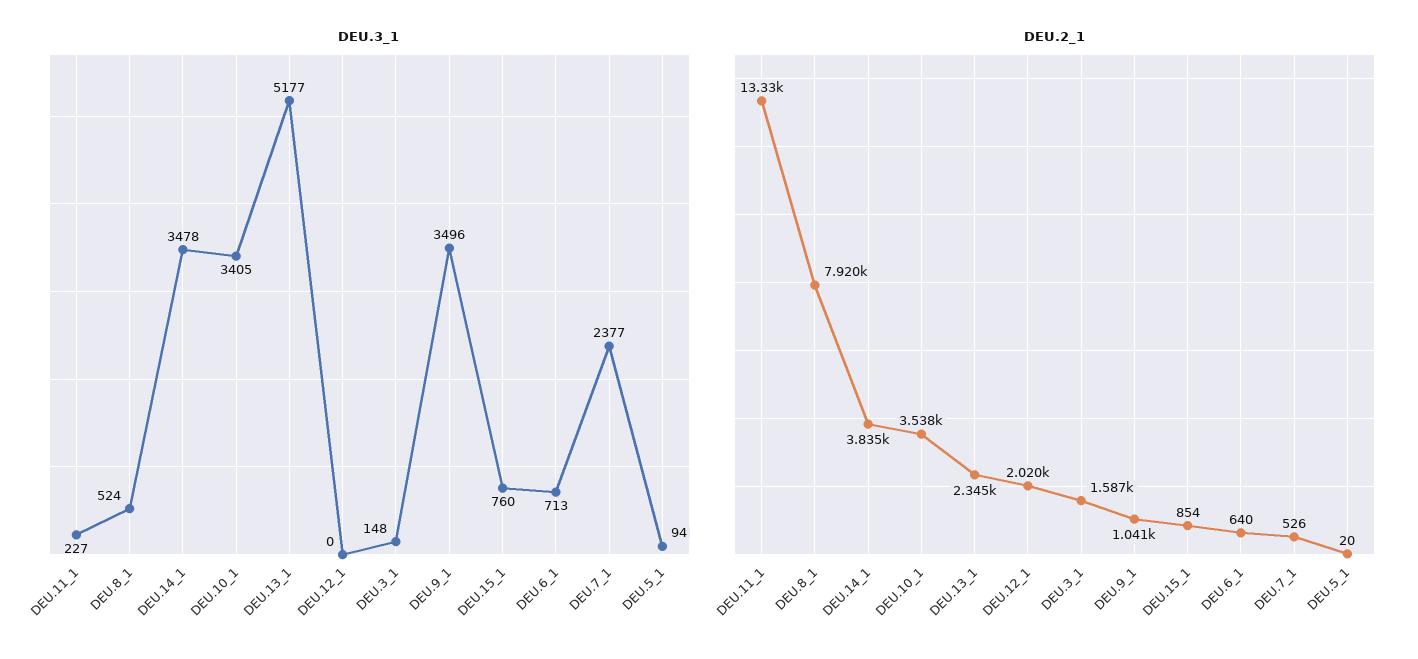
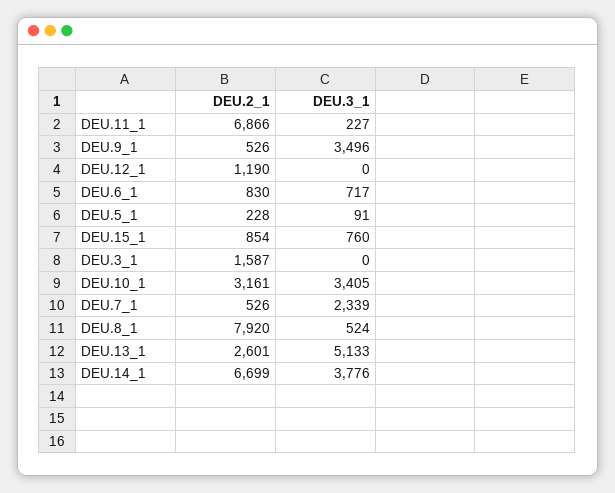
  {
    "DEU.3_1": {
      "DEU.11_1": 227,
      "DEU.8_1": 524,
-     "DEU.14_1": 3478,
+     "DEU.14_1": 3776,
      "DEU.10_1": 3405,
-     "DEU.13_1": 5177,
+     "DEU.13_1": 5133,
      "DEU.12_1": 0,
-     "DEU.3_1": 148,
+     "DEU.3_1": 0,
      "DEU.9_1": 3496,
      "DEU.15_1": 760,
-     "DEU.6_1": 713,
+     "DEU.6_1": 717,
-     "DEU.7_1": 2377,
+     "DEU.7_1": 2339,
-     "DEU.5_1": 94
+     "DEU.5_1": 91
    },
    "DEU.2_1": {
-     "DEU.11_1": 13330,
+     "DEU.11_1": 6866,
      "DEU.8_1": 7920,
-     "DEU.14_1": 3835,
+     "DEU.14_1": 6699,
-     "DEU.10_1": 3538,
+     "DEU.10_1": 3161,
-     "DEU.13_1": 2345,
+     "DEU.13_1": 2601,
-     "DEU.12_1": 2020,
+     "DEU.12_1": 1190,
      "DEU.3_1": 1587,
-     "DEU.9_1": 1041,
+     "DEU.9_1": 526,
      "DEU.15_1": 854,
-     "DEU.6_1": 640,
+     "DEU.6_1": 830,
      "DEU.7_1": 526,
-     "DEU.5_1": 20
+     "DEU.5_1": 228
    }
  }

